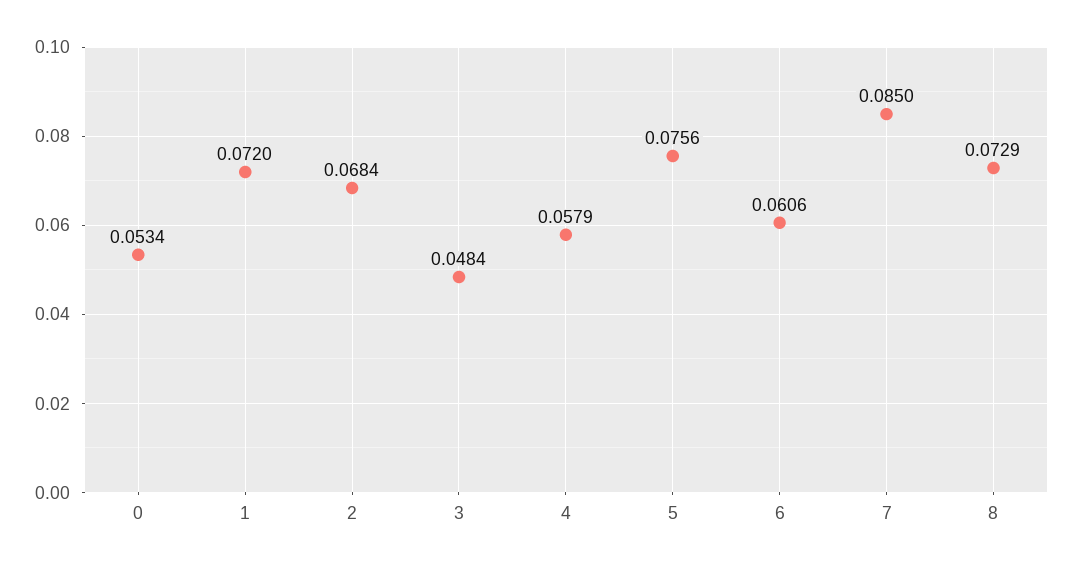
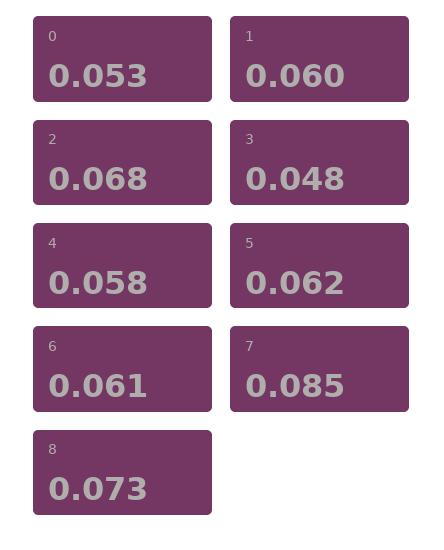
  {
    "0": 0.0534,
-   "1": 0.072,
+   "1": 0.06,
    "2": 0.0684,
    "3": 0.0484,
    "4": 0.0579,
-   "5": 0.0756,
+   "5": 0.062,
    "6": 0.0606,
    "7": 0.085,
    "8": 0.0729
  }

